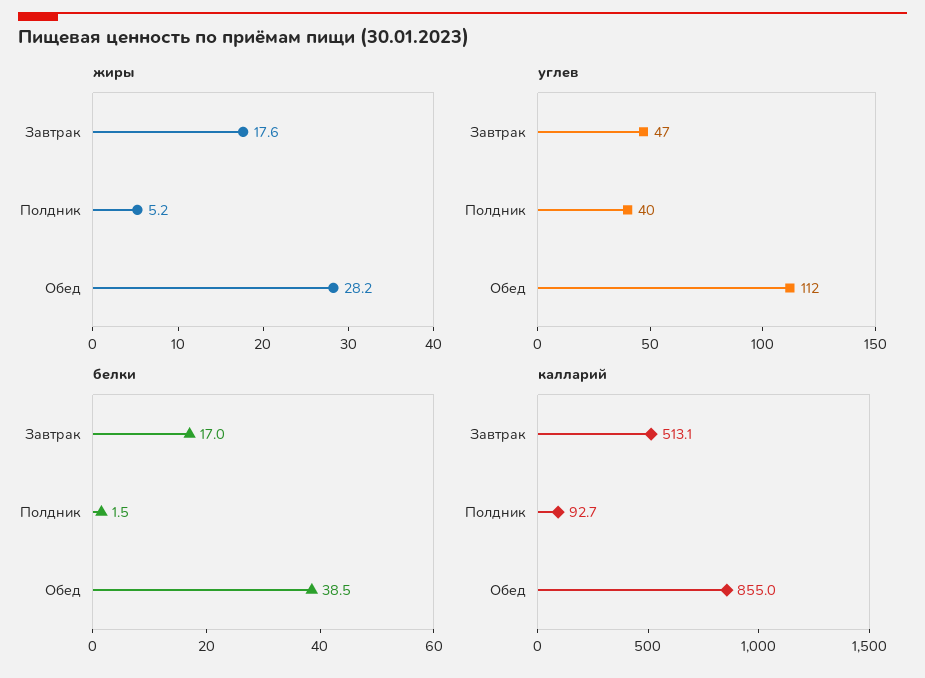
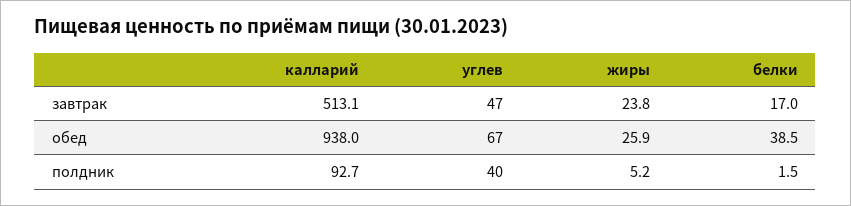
  {
    "жиры": {
-     "Завтрак": 17.6,
+     "Завтрак": 23.8,
      "Полдник": 5.2,
-     "Обед": 28.2
+     "Обед": 25.9
    },
    "углев": {
      "Завтрак": 47,
      "Полдник": 40,
-     "Обед": 112
+     "Обед": 67
    },
    "белки": {
      "Завтрак": 17,
      "Полдник": 1.5,
      "Обед": 38.5
    },
    "калларий": {
      "Завтрак": 513.1,
      "Полдник": 92.7,
-     "Обед": 855
+     "Обед": 938
    }
  }

